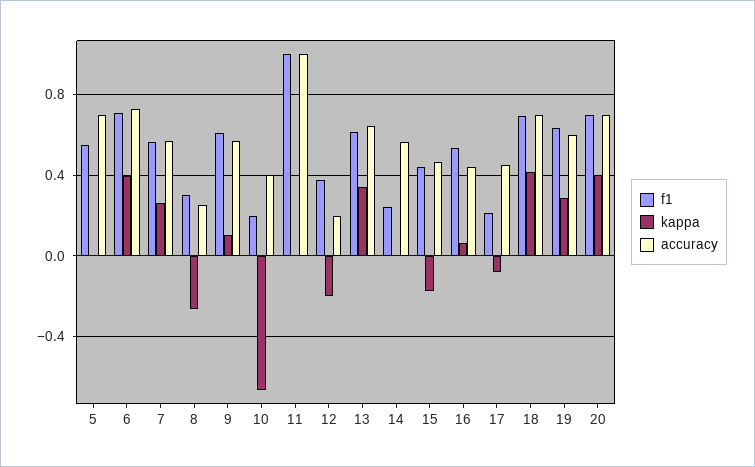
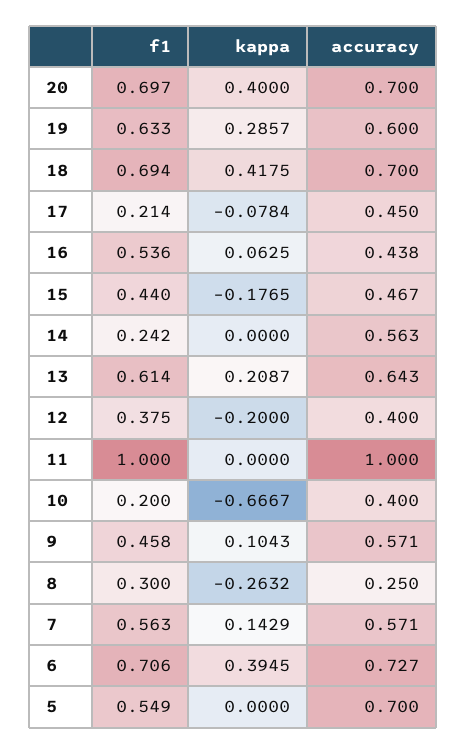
  {
    "f1": {
      "5": 0.549,
      "6": 0.706,
      "7": 0.563,
      "8": 0.3,
-     "9": 0.6,
+     "9": 0.458,
      "10": 0.2,
      "11": 1,
      "12": 0.375,
      "13": 0.614,
      "14": 0.242,
      "15": 0.44,
      "16": 0.536,
      "17": 0.214,
      "18": 0.694,
      "19": 0.633,
      "20": 0.697
    },
    "kappa": {
      "5": 0,
      "6": 0.3945,
-     "7": 0.25,
+     "7": 0.1429,
      "8": -0.2632,
      "9": 0.1043,
      "10": -0.6667,
      "11": 0,
      "12": -0.2,
-     "13": 0.35,
+     "13": 0.2087,
      "14": 0,
      "15": -0.1765,
      "16": 0.0625,
      "17": -0.0784,
      "18": 0.4175,
      "19": 0.2857,
      "20": 0.4
    },
    "accuracy": {
      "5": 0.7,
      "6": 0.727,
      "7": 0.571,
      "8": 0.25,
      "9": 0.571,
      "10": 0.4,
      "11": 1,
-     "12": 0.2,
+     "12": 0.4,
      "13": 0.643,
      "14": 0.563,
      "15": 0.467,
      "16": 0.438,
      "17": 0.45,
      "18": 0.7,
      "19": 0.6,
      "20": 0.7
    }
  }

